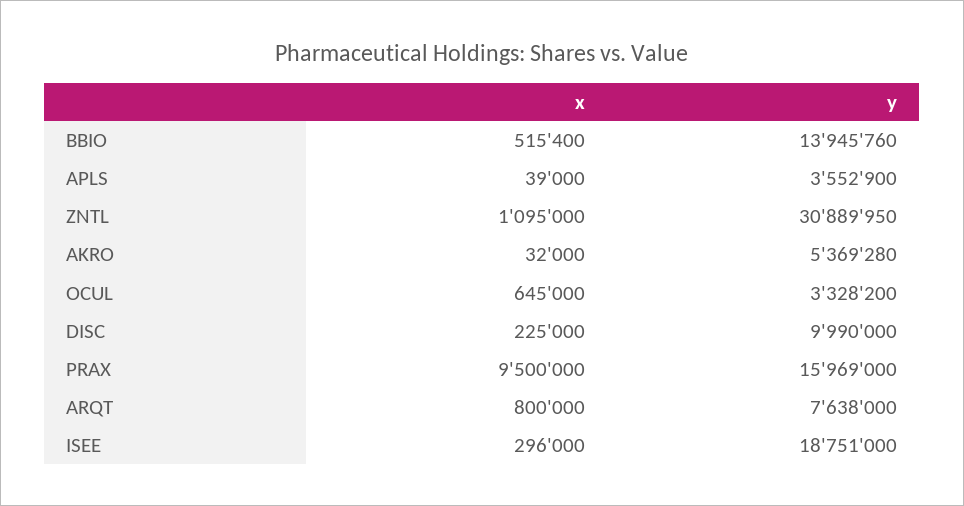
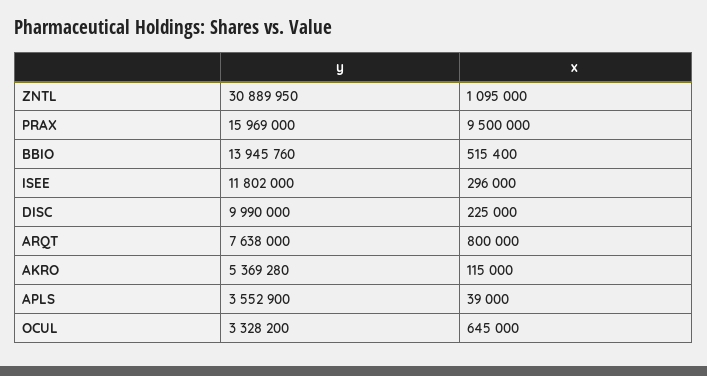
  {
    "x": {
      "BBIO": 515400,
      "APLS": 39000,
      "ZNTL": 1095000,
-     "AKRO": 32000,
+     "AKRO": 115000,
      "OCUL": 645000,
      "DISC": 225000,
      "PRAX": 9500000,
      "ARQT": 800000,
      "ISEE": 296000
    },
    "y": {
      "BBIO": 13945760,
      "APLS": 3552900,
      "ZNTL": 30889950,
      "AKRO": 5369280,
      "OCUL": 3328200,
      "DISC": 9990000,
      "PRAX": 15969000,
      "ARQT": 7638000,
-     "ISEE": 18751000
+     "ISEE": 11802000
    }
  }

